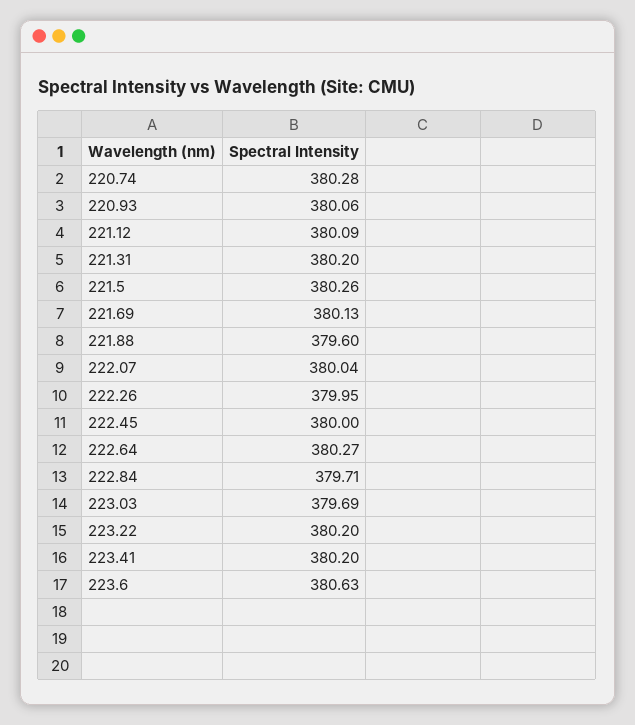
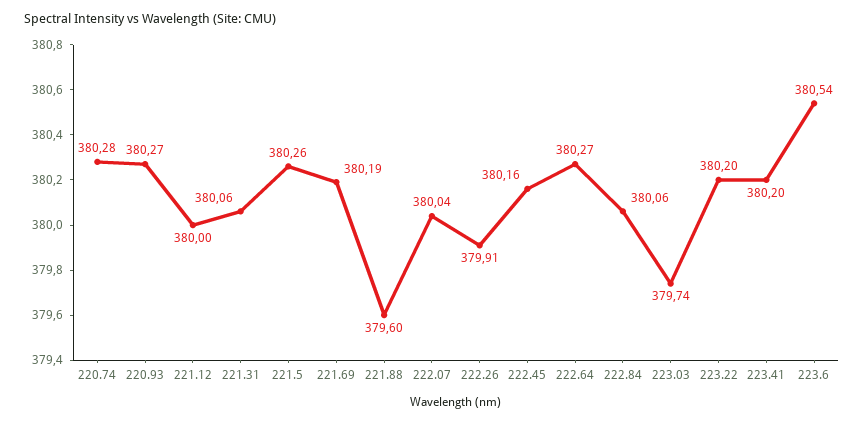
  {
    "220.74": 380.28,
-   "220.93": 380.06,
+   "220.93": 380.27,
-   "221.12": 380.09,
+   "221.12": 380,
-   "221.31": 380.2,
+   "221.31": 380.06,
    "221.5": 380.26,
-   "221.69": 380.13,
+   "221.69": 380.19,
    "221.88": 379.6,
    "222.07": 380.04,
-   "222.26": 379.95,
+   "222.26": 379.91,
-   "222.45": 380,
+   "222.45": 380.16,
    "222.64": 380.27,
-   "222.84": 379.71,
+   "222.84": 380.06,
-   "223.03": 379.69,
+   "223.03": 379.74,
    "223.22": 380.2,
    "223.41": 380.2,
-   "223.6": 380.63
+   "223.6": 380.54
  }

